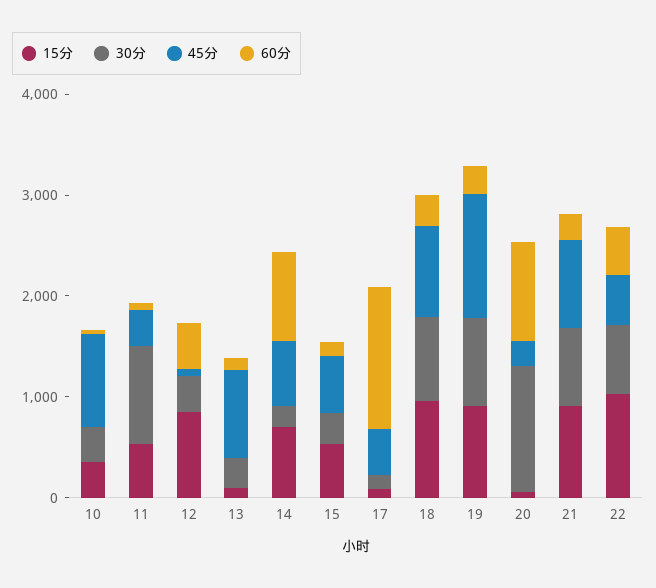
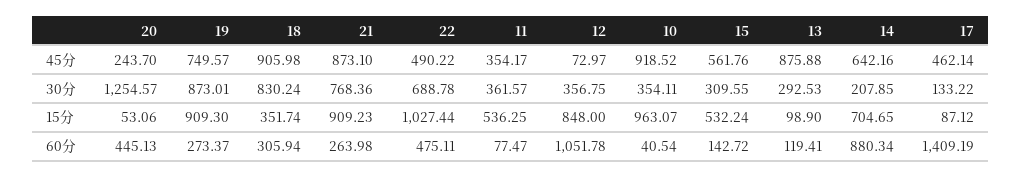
  {
    "15分": {
-     "10": 400,
+     "10": 963.07,
      "11": 536.25,
      "12": 848,
      "13": 98.9,
      "14": 704.65,
      "15": 532.24,
      "17": 87.12,
-     "18": 1000,
+     "18": 351.74,
      "19": 909.3,
      "20": 53.06,
      "21": 909.23,
      "22": 1027.44
    },
    "30分": {
      "10": 354.11,
-     "11": 1000,
+     "11": 361.57,
      "12": 356.75,
      "13": 292.53,
      "14": 207.85,
      "15": 309.55,
      "17": 133.22,
      "18": 830.24,
      "19": 873.01,
      "20": 1254.57,
      "21": 768.36,
      "22": 688.78
    },
    "45分": {
      "10": 918.52,
      "11": 354.17,
      "12": 72.97,
      "13": 875.88,
      "14": 642.16,
      "15": 561.76,
      "17": 462.14,
      "18": 905.98,
-     "19": 1200,
+     "19": 749.57,
      "20": 243.7,
      "21": 873.1,
      "22": 490.22
    },
    "60分": {
      "10": 40.54,
      "11": 77.47,
-     "12": 400,
+     "12": 1051.78,
      "13": 119.41,
      "14": 880.34,
      "15": 142.72,
      "17": 1409.19,
      "18": 305.94,
      "19": 273.37,
-     "20": 1000,
+     "20": 445.13,
      "21": 263.98,
      "22": 475.11
    }
  }

